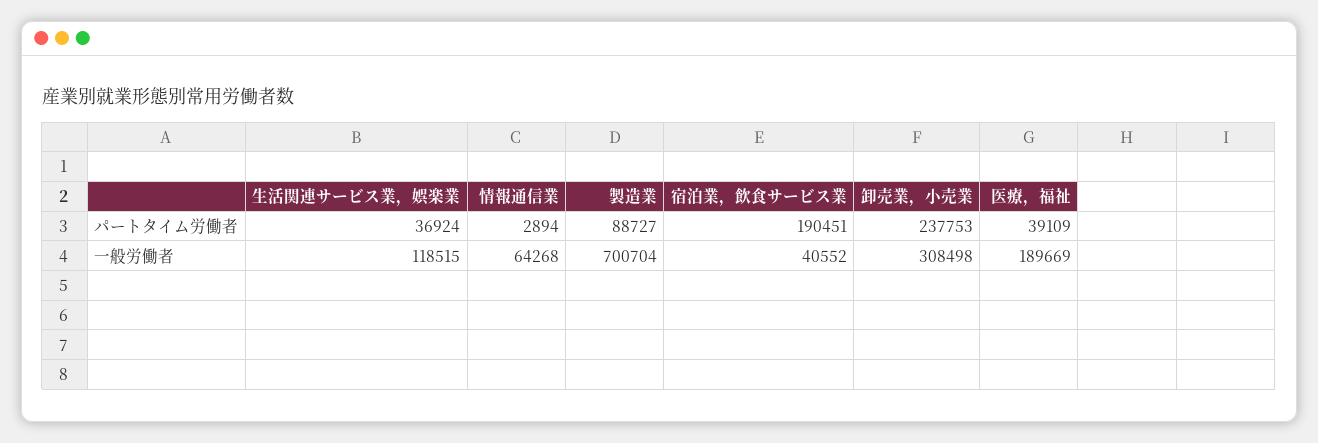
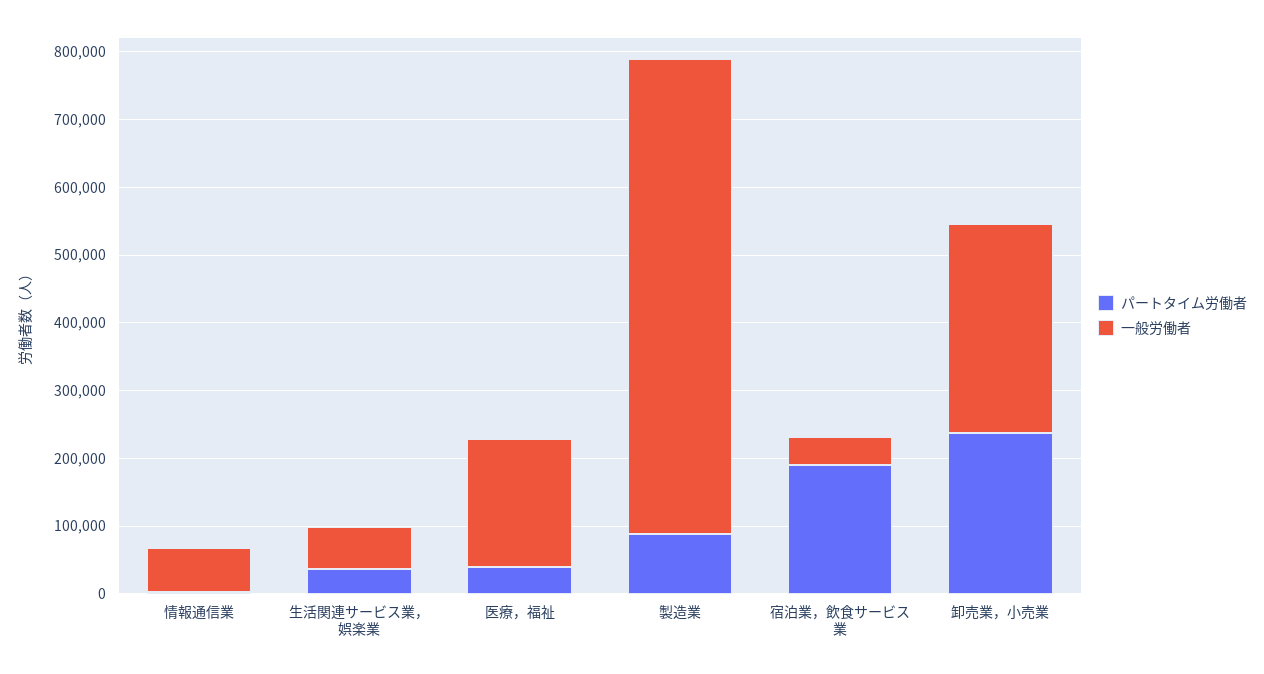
  {
    "パートタイム労働者": {
      "生活関連サービス業，娯楽業": 36924,
      "情報通信業": 2894,
      "製造業": 88727,
      "宿泊業，飲食サービス業": 190451,
      "卸売業，小売業": 237753,
      "医療，福祉": 39109
    },
    "一般労働者": {
-     "生活関連サービス業，娯楽業": 118515,
+     "生活関連サービス業，娯楽業": 60000,
      "情報通信業": 64268,
      "製造業": 700704,
      "宿泊業，飲食サービス業": 40552,
      "卸売業，小売業": 308498,
      "医療，福祉": 189669
    }
  }

